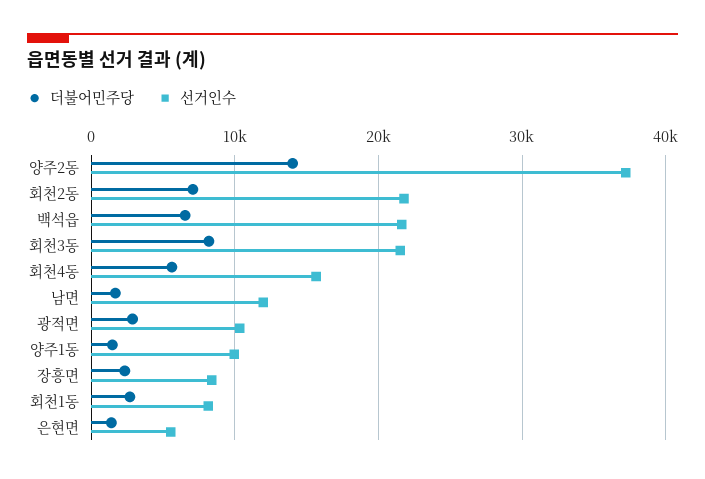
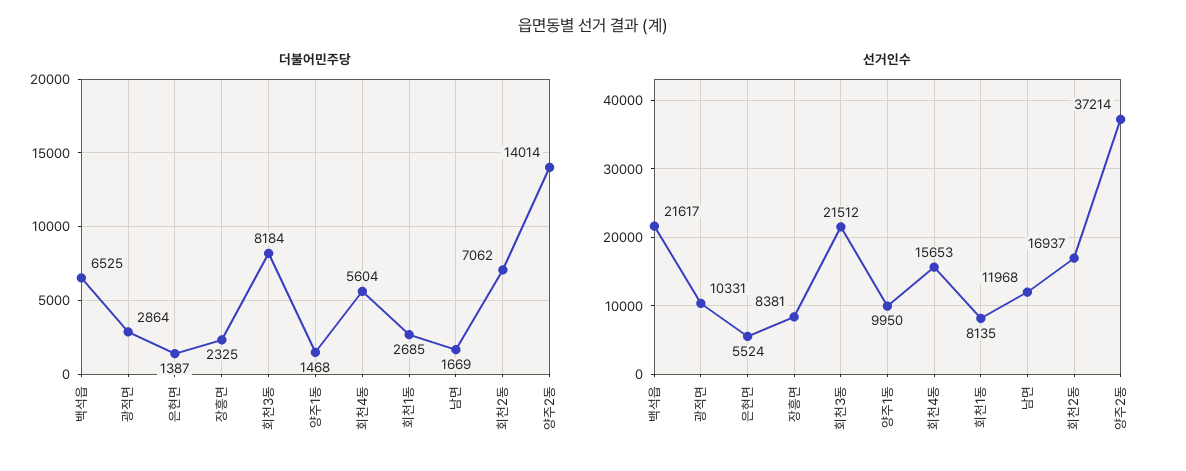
  {
    "더불어민주당": {
      "양주2동": 14014,
      "회천2동": 7062,
      "백석읍": 6525,
      "회천3동": 8184,
      "회천4동": 5604,
      "남면": 1669,
      "광적면": 2864,
      "양주1동": 1468,
      "장흥면": 2325,
      "회천1동": 2685,
      "은현면": 1387
    },
    "선거인수": {
      "양주2동": 37214,
-     "회천2동": 22000,
+     "회천2동": 16937,
      "백석읍": 21617,
      "회천3동": 21512,
      "회천4동": 15653,
      "남면": 11968,
      "광적면": 10331,
      "양주1동": 9950,
      "장흥면": 8381,
      "회천1동": 8135,
      "은현면": 5524
    }
  }

